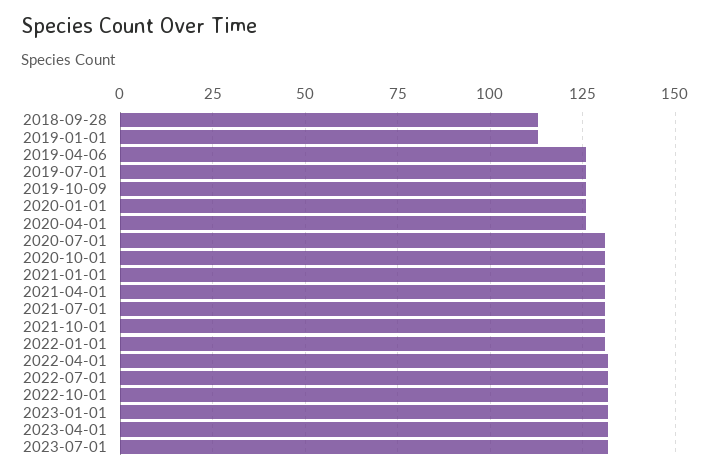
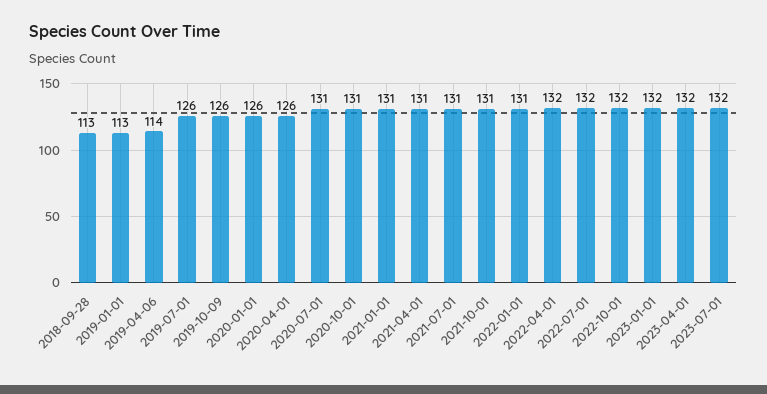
  {
    "2018-09-28": 113,
    "2019-01-01": 113,
-   "2019-04-06": 125,
+   "2019-04-06": 114,
    "2019-07-01": 126,
    "2019-10-09": 126,
    "2020-01-01": 126,
    "2020-04-01": 126,
    "2020-07-01": 131,
    "2020-10-01": 131,
    "2021-01-01": 131,
    "2021-04-01": 131,
    "2021-07-01": 131,
    "2021-10-01": 131,
    "2022-01-01": 131,
    "2022-04-01": 132,
    "2022-07-01": 132,
    "2022-10-01": 132,
    "2023-01-01": 132,
    "2023-04-01": 132,
    "2023-07-01": 132
  }

